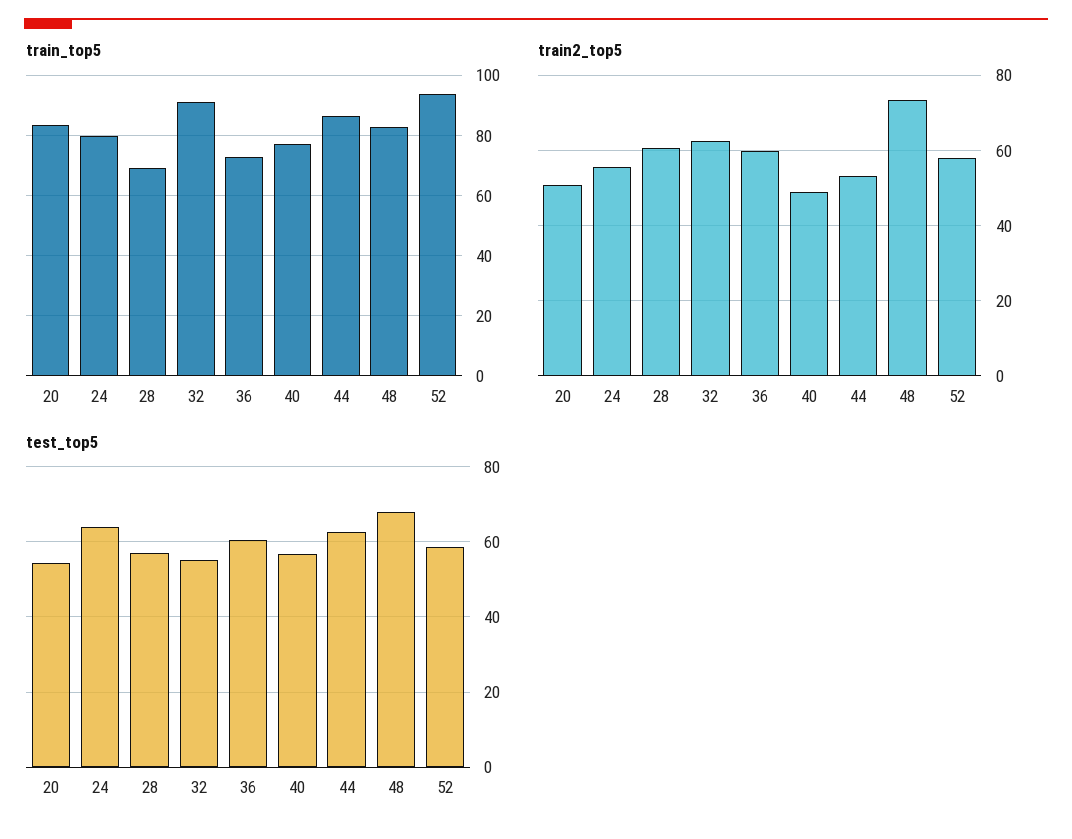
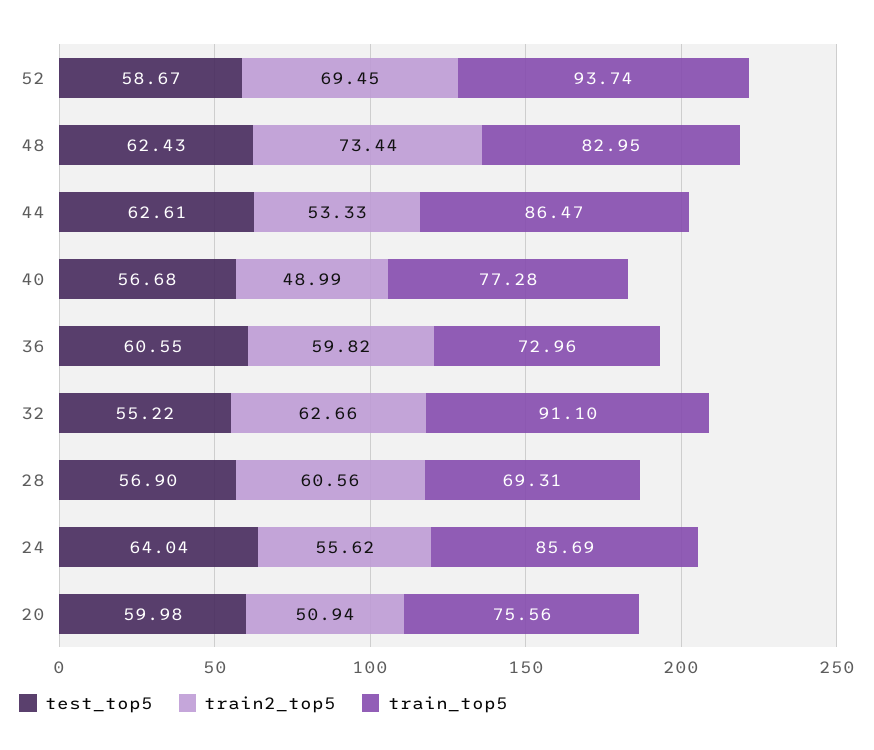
  {
    "train_top5": {
-     "20": 84,
+     "20": 75.56,
-     "24": 80,
+     "24": 85.69,
      "28": 69.31,
      "32": 91.1,
      "36": 72.96,
      "40": 77.28,
      "44": 86.47,
      "48": 82.95,
      "52": 93.74
    },
    "train2_top5": {
      "20": 50.94,
      "24": 55.62,
      "28": 60.56,
      "32": 62.66,
      "36": 59.82,
      "40": 48.99,
      "44": 53.33,
      "48": 73.44,
-     "52": 58
+     "52": 69.45
    },
    "test_top5": {
-     "20": 54,
+     "20": 59.98,
      "24": 64.04,
      "28": 56.9,
      "32": 55.22,
      "36": 60.55,
      "40": 56.68,
      "44": 62.61,
-     "48": 68,
+     "48": 62.43,
      "52": 58.67
    }
  }

